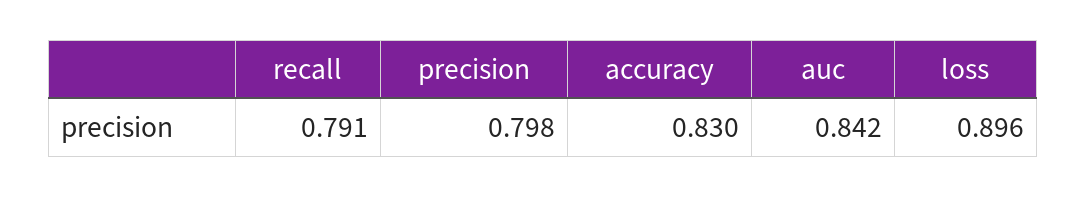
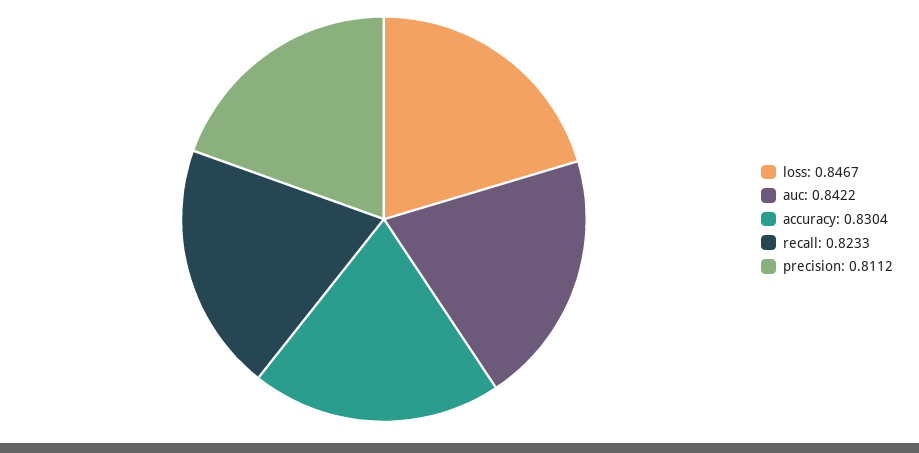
  {
-   "recall": 0.791,
+   "recall": 0.8233,
-   "precision": 0.798,
+   "precision": 0.8112,
    "accuracy": 0.8304,
    "auc": 0.8422,
-   "loss": 0.896
+   "loss": 0.8467
  }

